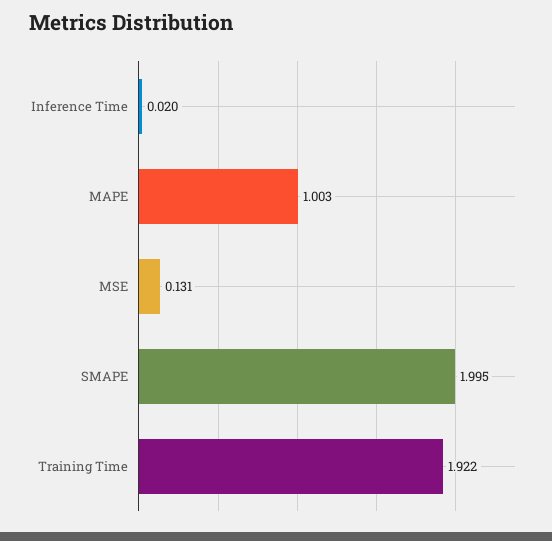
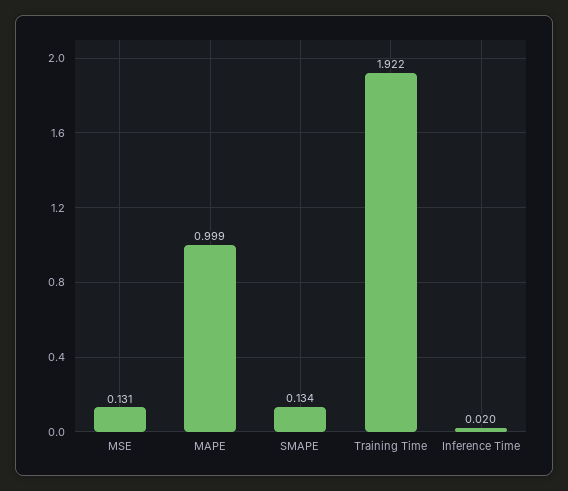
  {
    "Inference Time": 0.02,
-   "MAPE": 1.003,
+   "MAPE": 0.999,
    "MSE": 0.131,
-   "SMAPE": 1.995,
+   "SMAPE": 0.134,
    "Training Time": 1.922
  }

